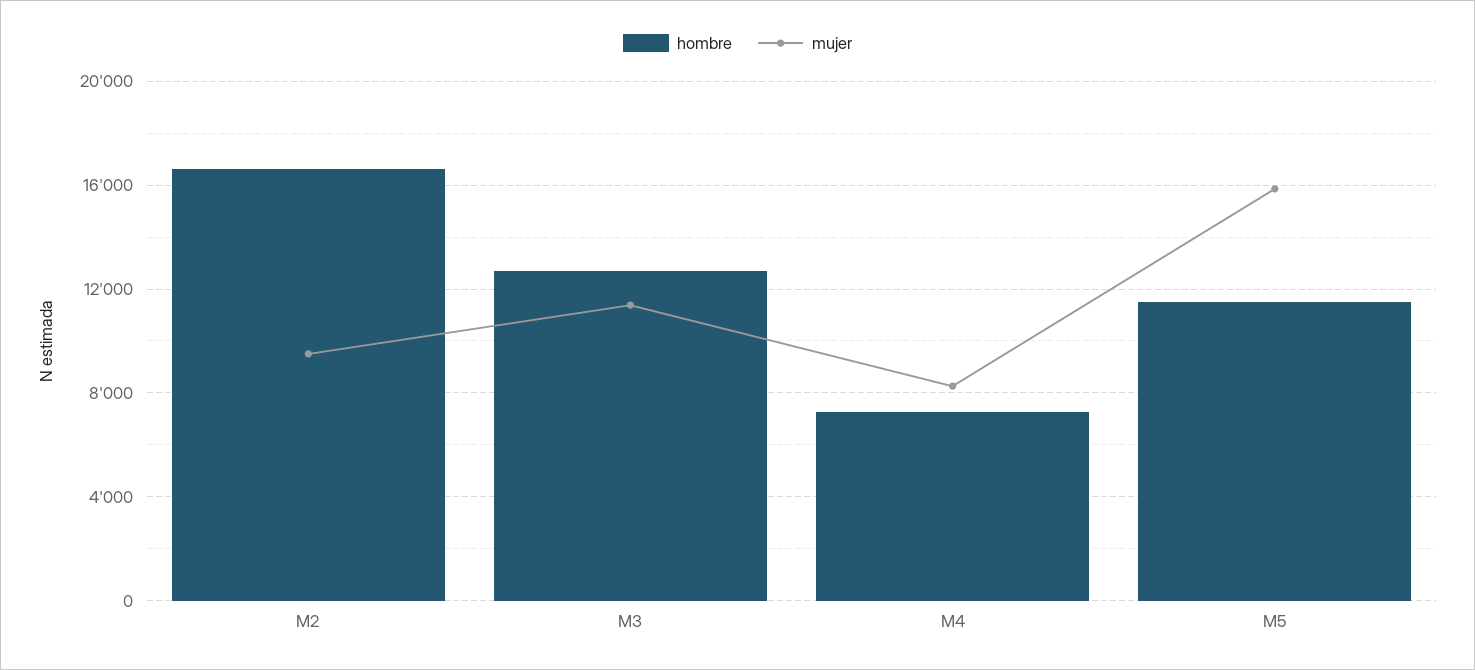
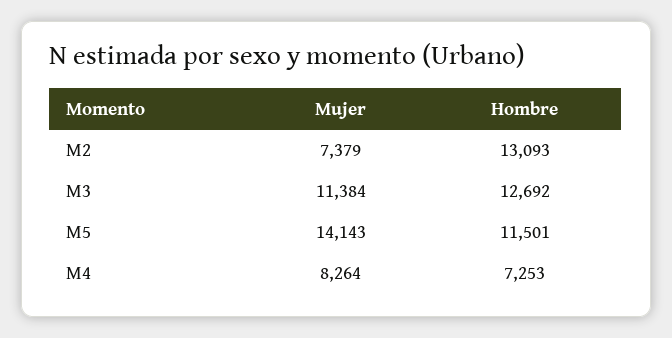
  {
    "hombre": {
-     "M2": 16500,
+     "M2": 13093,
      "M3": 12692,
      "M4": 7253,
      "M5": 11501
    },
    "mujer": {
-     "M2": 9500,
+     "M2": 7379,
      "M3": 11384,
      "M4": 8264,
-     "M5": 16000
+     "M5": 14143
    }
  }

